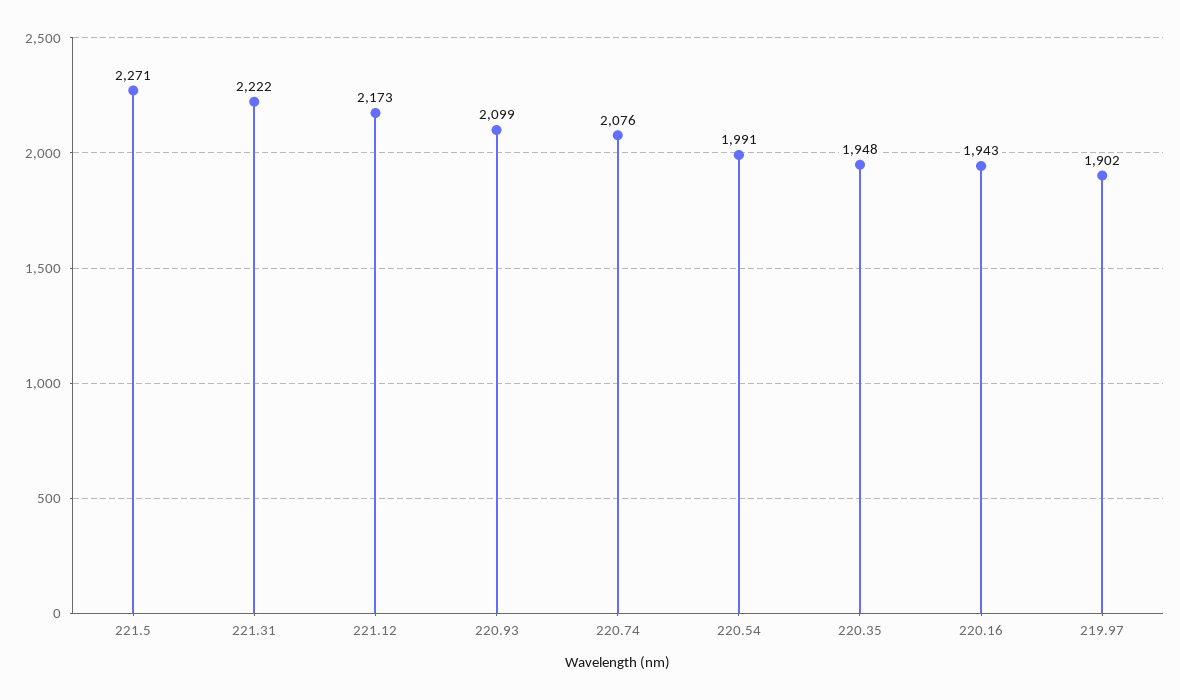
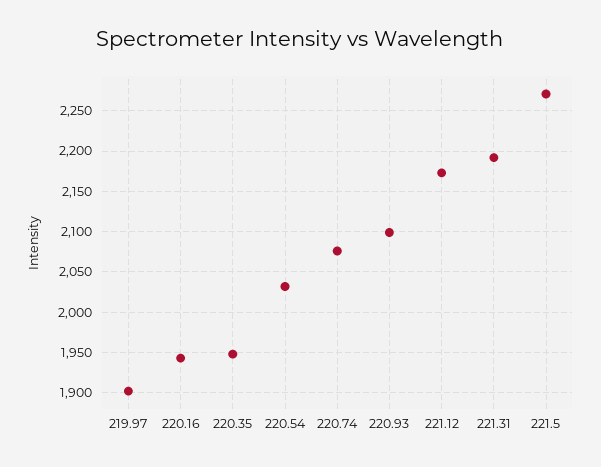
  {
    "221.5": 2271,
-   "221.31": 2222,
+   "221.31": 2190,
    "221.12": 2173,
    "220.93": 2099,
    "220.74": 2076,
-   "220.54": 1991,
+   "220.54": 2030,
    "220.35": 1948,
    "220.16": 1943,
    "219.97": 1902
  }

